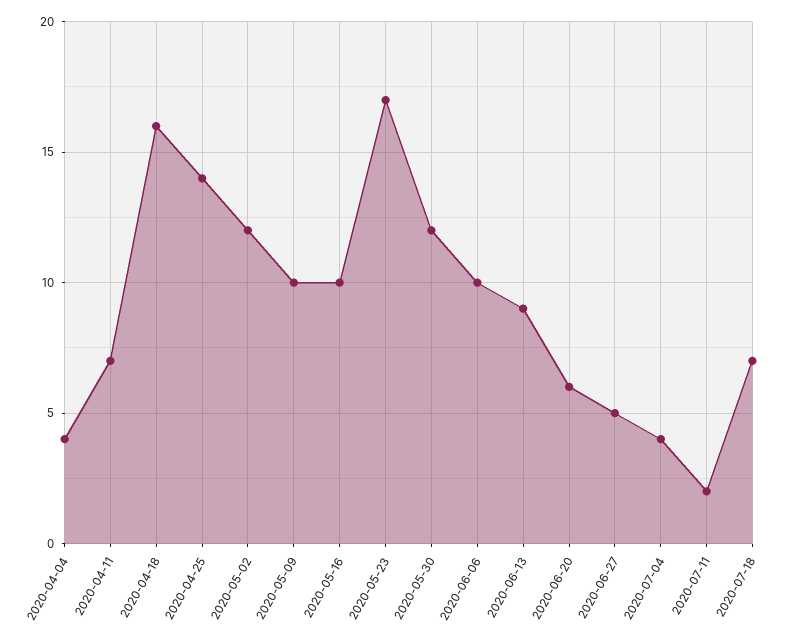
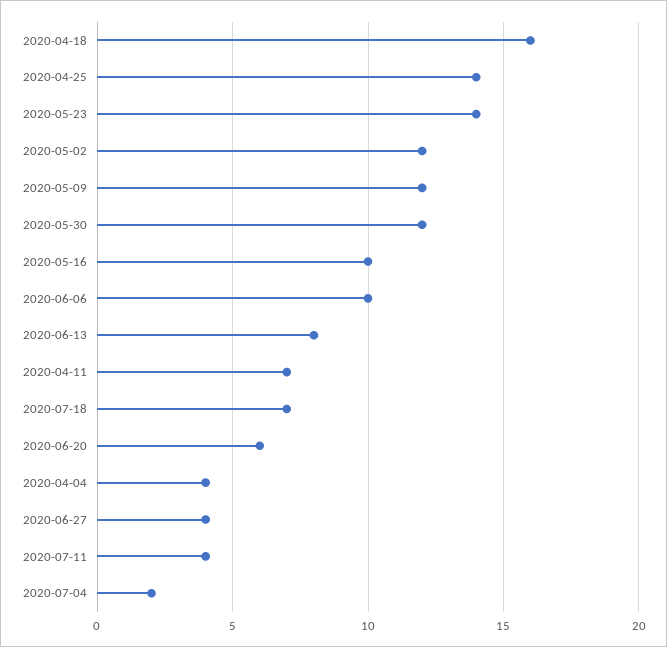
  {
    "2020-04-04": 4,
    "2020-04-11": 7,
    "2020-04-18": 16,
    "2020-04-25": 14,
    "2020-05-02": 12,
-   "2020-05-09": 10,
+   "2020-05-09": 12,
    "2020-05-16": 10,
-   "2020-05-23": 17,
+   "2020-05-23": 14,
    "2020-05-30": 12,
    "2020-06-06": 10,
-   "2020-06-13": 9,
+   "2020-06-13": 8,
    "2020-06-20": 6,
-   "2020-06-27": 5,
+   "2020-06-27": 4,
-   "2020-07-04": 4,
+   "2020-07-04": 2,
-   "2020-07-11": 2,
+   "2020-07-11": 4,
    "2020-07-18": 7
  }

